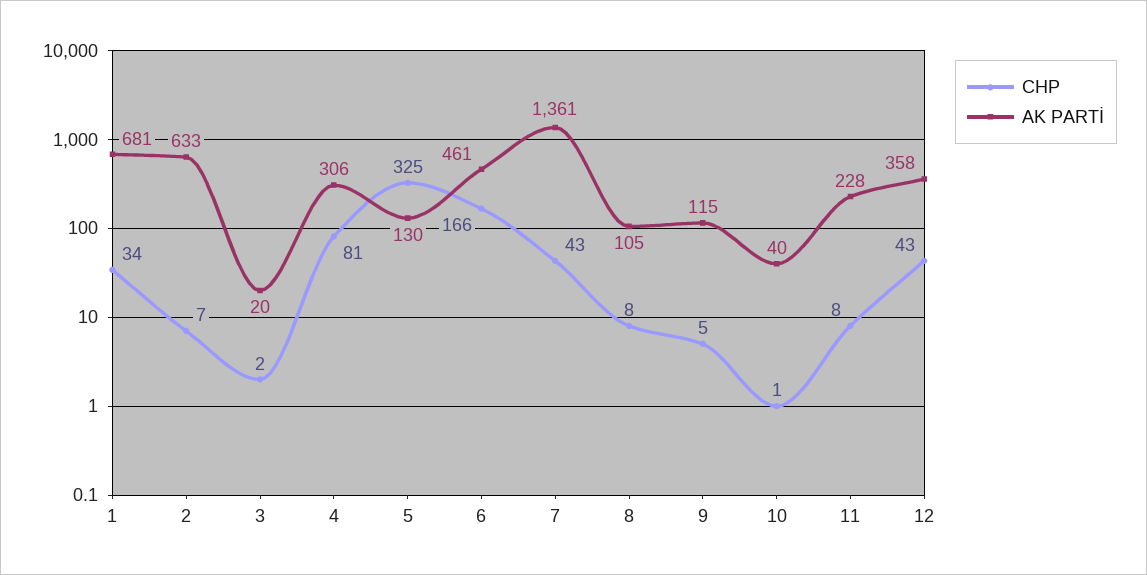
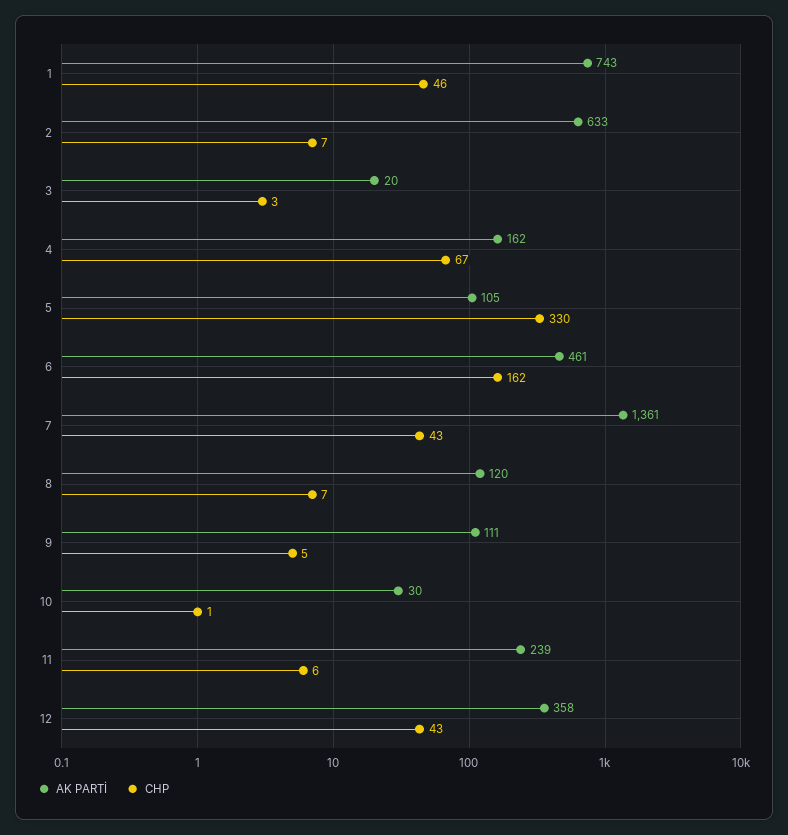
  {
    "CHP": {
-     "1": 34,
+     "1": 46,
      "2": 7,
-     "3": 2,
+     "3": 3,
-     "4": 81,
+     "4": 67,
-     "5": 325,
+     "5": 330,
-     "6": 166,
+     "6": 162,
      "7": 43,
-     "8": 8,
+     "8": 7,
      "9": 5,
      "10": 1,
-     "11": 8,
+     "11": 6,
      "12": 43
    },
    "AK PARTİ": {
-     "1": 681,
+     "1": 743,
      "2": 633,
      "3": 20,
-     "4": 306,
+     "4": 162,
-     "5": 130,
+     "5": 105,
      "6": 461,
      "7": 1361,
-     "8": 105,
+     "8": 120,
-     "9": 115,
+     "9": 111,
-     "10": 40,
+     "10": 30,
-     "11": 228,
+     "11": 239,
      "12": 358
    }
  }

